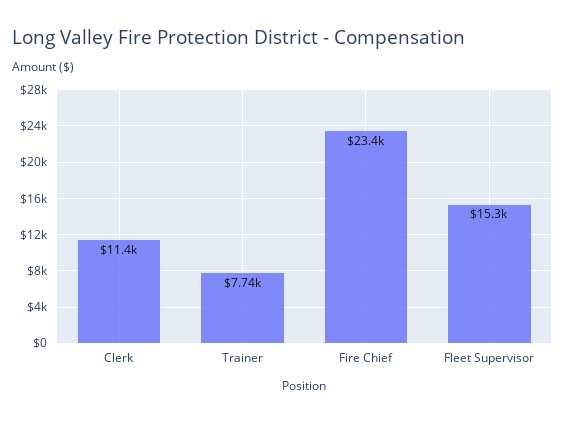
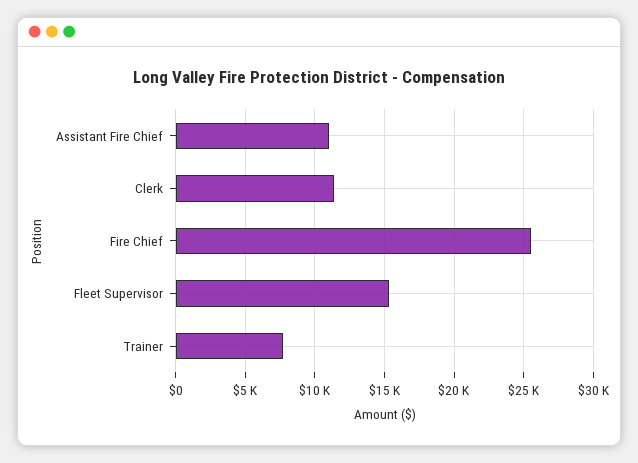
  {
    "Clerk": 11400,
    "Trainer": 7740,
-   "Fire Chief": 23400,
+   "Fire Chief": 25500,
-   "Fleet Supervisor": 15300
+   "Fleet Supervisor": 15300,
+   "Assistant Fire Chief": 11000
  }

